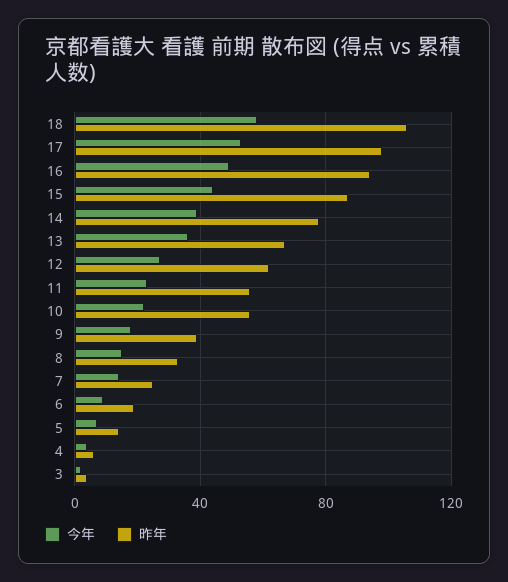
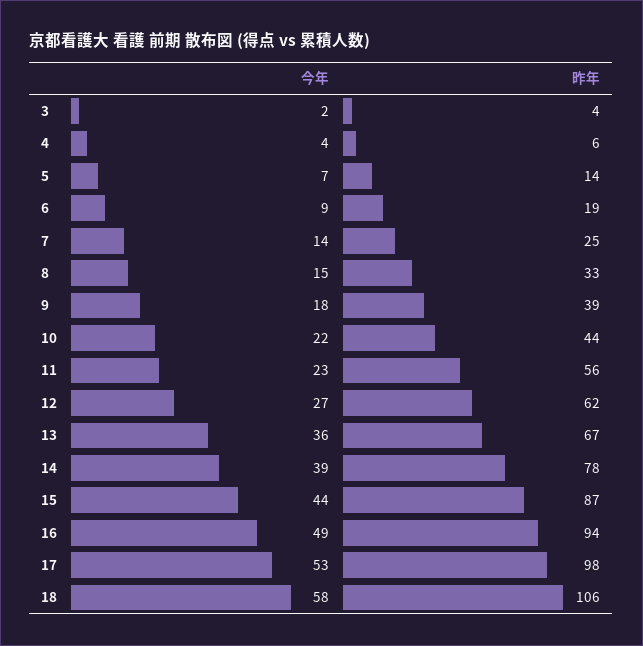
  {
    "今年": {
      "18": 58,
      "17": 53,
      "16": 49,
      "15": 44,
      "14": 39,
      "13": 36,
      "12": 27,
      "11": 23,
      "10": 22,
      "9": 18,
      "8": 15,
      "7": 14,
      "6": 9,
      "5": 7,
      "4": 4,
      "3": 2
    },
    "昨年": {
      "18": 106,
      "17": 98,
      "16": 94,
      "15": 87,
      "14": 78,
      "13": 67,
      "12": 62,
      "11": 56,
-     "10": 55,
+     "10": 44,
      "9": 39,
      "8": 33,
      "7": 25,
      "6": 19,
      "5": 14,
      "4": 6,
      "3": 4
    }
  }

